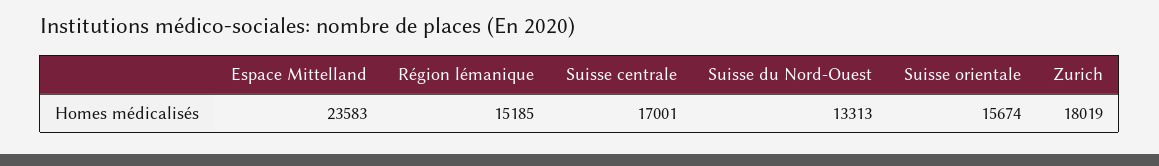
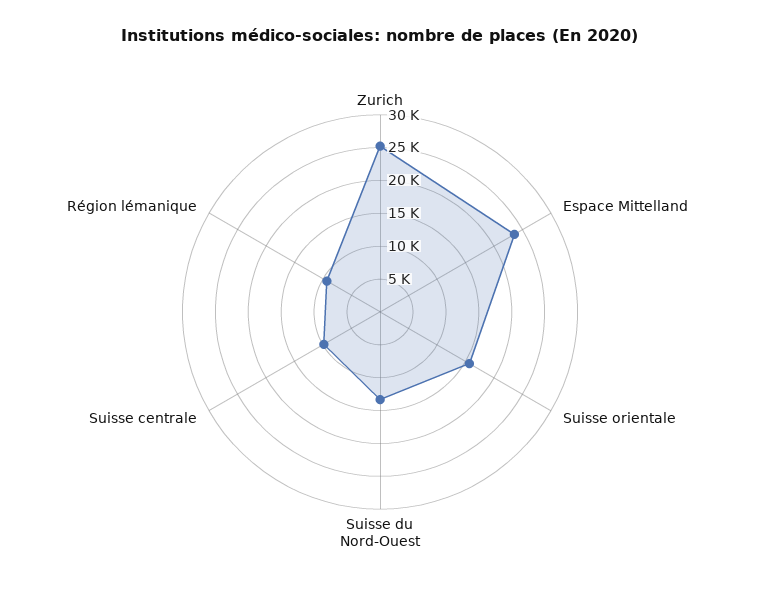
  {
    "Espace Mittelland": 23583,
-   "Région lémanique": 15185,
+   "Région lémanique": 10000,
-   "Suisse centrale": 17001,
+   "Suisse centrale": 10000,
    "Suisse du Nord-Ouest": 13313,
    "Suisse orientale": 15674,
-   "Zurich": 18019
+   "Zurich": 25000
  }

